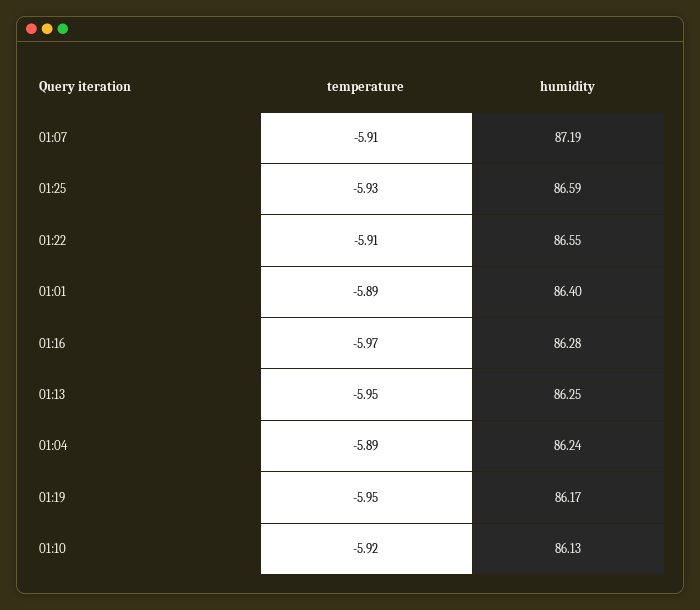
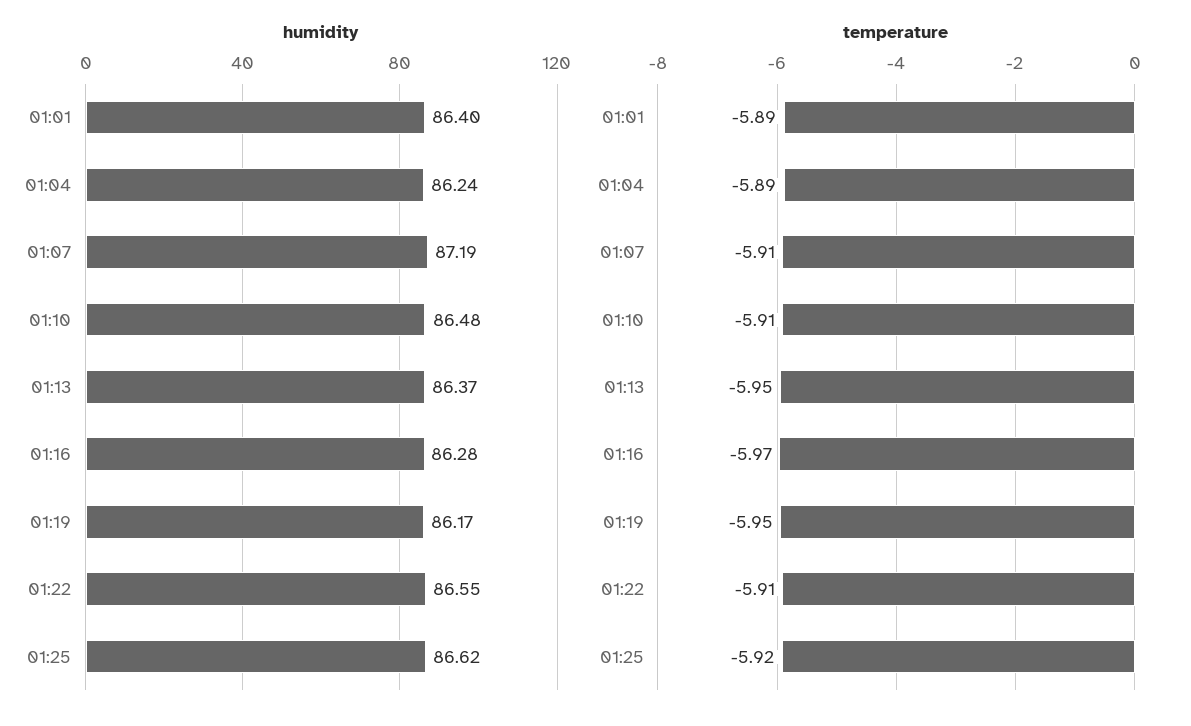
  {
    "temperature": {
      "01:07": -5.91,
-     "01:25": -5.93,
+     "01:25": -5.92,
      "01:22": -5.91,
      "01:01": -5.89,
      "01:16": -5.97,
      "01:13": -5.95,
      "01:04": -5.89,
      "01:19": -5.95,
-     "01:10": -5.92
+     "01:10": -5.91
    },
    "humidity": {
      "01:07": 87.19,
-     "01:25": 86.59,
+     "01:25": 86.62,
      "01:22": 86.55,
      "01:01": 86.4,
      "01:16": 86.28,
-     "01:13": 86.25,
+     "01:13": 86.37,
      "01:04": 86.24,
      "01:19": 86.17,
-     "01:10": 86.13
+     "01:10": 86.48
    }
  }

